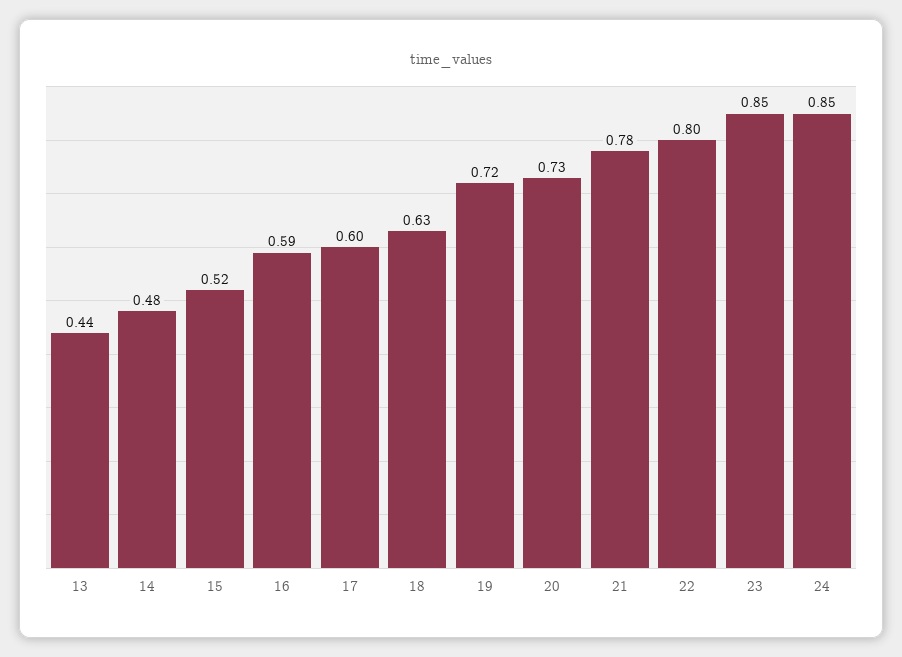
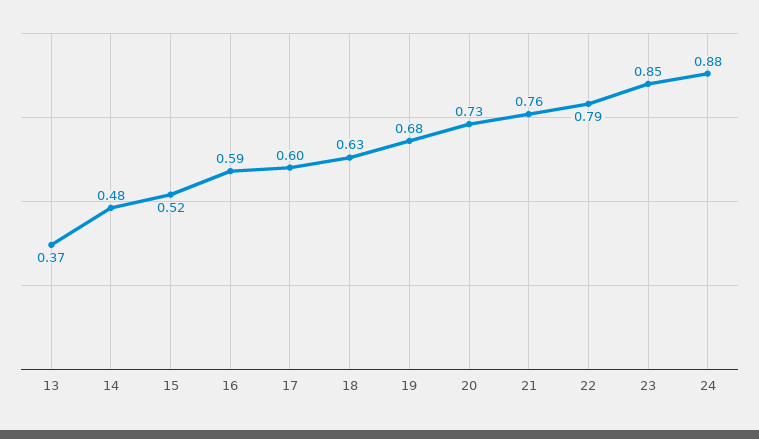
  {
-   "13": 0.44,
+   "13": 0.37,
    "14": 0.48,
    "15": 0.52,
    "16": 0.59,
    "17": 0.6,
    "18": 0.63,
-   "19": 0.72,
+   "19": 0.68,
    "20": 0.73,
-   "21": 0.78,
+   "21": 0.76,
-   "22": 0.8,
+   "22": 0.79,
    "23": 0.85,
-   "24": 0.85
+   "24": 0.88
  }

